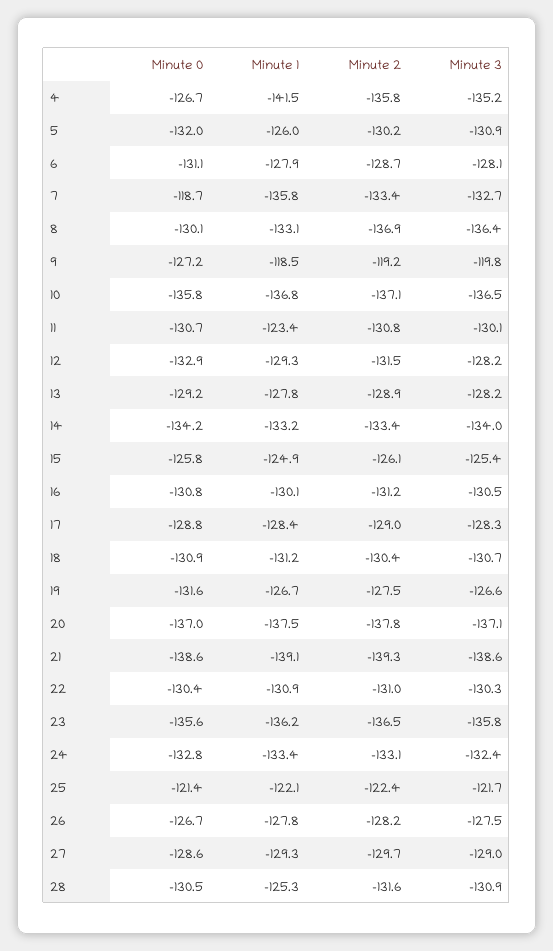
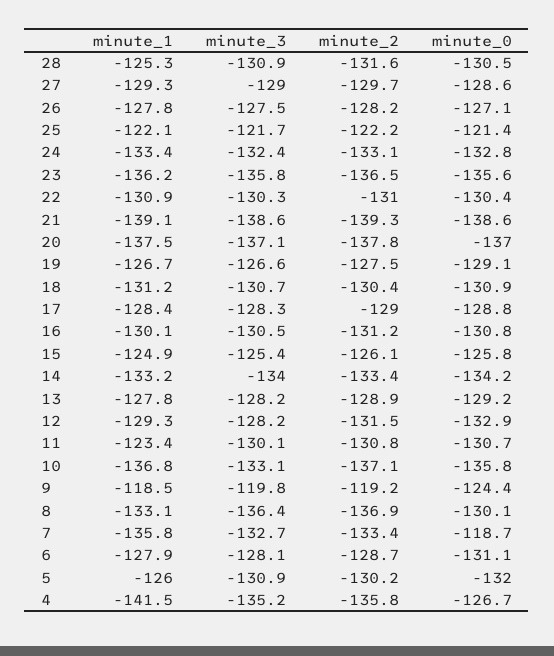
  {
    "Minute 0": {
      "4": -126.7,
      "5": -132,
      "6": -131.1,
      "7": -118.7,
      "8": -130.1,
-     "9": -127.2,
+     "9": -124.4,
      "10": -135.8,
      "11": -130.7,
      "12": -132.9,
      "13": -129.2,
      "14": -134.2,
      "15": -125.8,
      "16": -130.8,
      "17": -128.8,
      "18": -130.9,
-     "19": -131.6,
+     "19": -129.1,
      "20": -137,
      "21": -138.6,
      "22": -130.4,
      "23": -135.6,
      "24": -132.8,
      "25": -121.4,
-     "26": -126.7,
+     "26": -127.1,
      "27": -128.6,
      "28": -130.5
    },
    "Minute 1": {
      "4": -141.5,
      "5": -126,
      "6": -127.9,
      "7": -135.8,
      "8": -133.1,
      "9": -118.5,
      "10": -136.8,
      "11": -123.4,
      "12": -129.3,
      "13": -127.8,
      "14": -133.2,
      "15": -124.9,
      "16": -130.1,
      "17": -128.4,
      "18": -131.2,
      "19": -126.7,
      "20": -137.5,
      "21": -139.1,
      "22": -130.9,
      "23": -136.2,
      "24": -133.4,
      "25": -122.1,
      "26": -127.8,
      "27": -129.3,
      "28": -125.3
    },
    "Minute 2": {
      "4": -135.8,
      "5": -130.2,
      "6": -128.7,
      "7": -133.4,
      "8": -136.9,
      "9": -119.2,
      "10": -137.1,
      "11": -130.8,
      "12": -131.5,
      "13": -128.9,
      "14": -133.4,
      "15": -126.1,
      "16": -131.2,
      "17": -129,
      "18": -130.4,
      "19": -127.5,
      "20": -137.8,
      "21": -139.3,
      "22": -131,
      "23": -136.5,
      "24": -133.1,
-     "25": -122.4,
+     "25": -122.2,
      "26": -128.2,
      "27": -129.7,
      "28": -131.6
    },
    "Minute 3": {
      "4": -135.2,
      "5": -130.9,
      "6": -128.1,
      "7": -132.7,
      "8": -136.4,
      "9": -119.8,
-     "10": -136.5,
+     "10": -133.1,
      "11": -130.1,
      "12": -128.2,
      "13": -128.2,
      "14": -134,
      "15": -125.4,
      "16": -130.5,
      "17": -128.3,
      "18": -130.7,
      "19": -126.6,
      "20": -137.1,
      "21": -138.6,
      "22": -130.3,
      "23": -135.8,
      "24": -132.4,
      "25": -121.7,
      "26": -127.5,
      "27": -129,
      "28": -130.9
    }
  }

